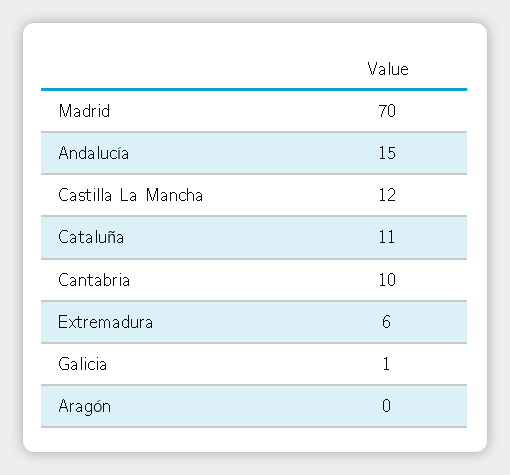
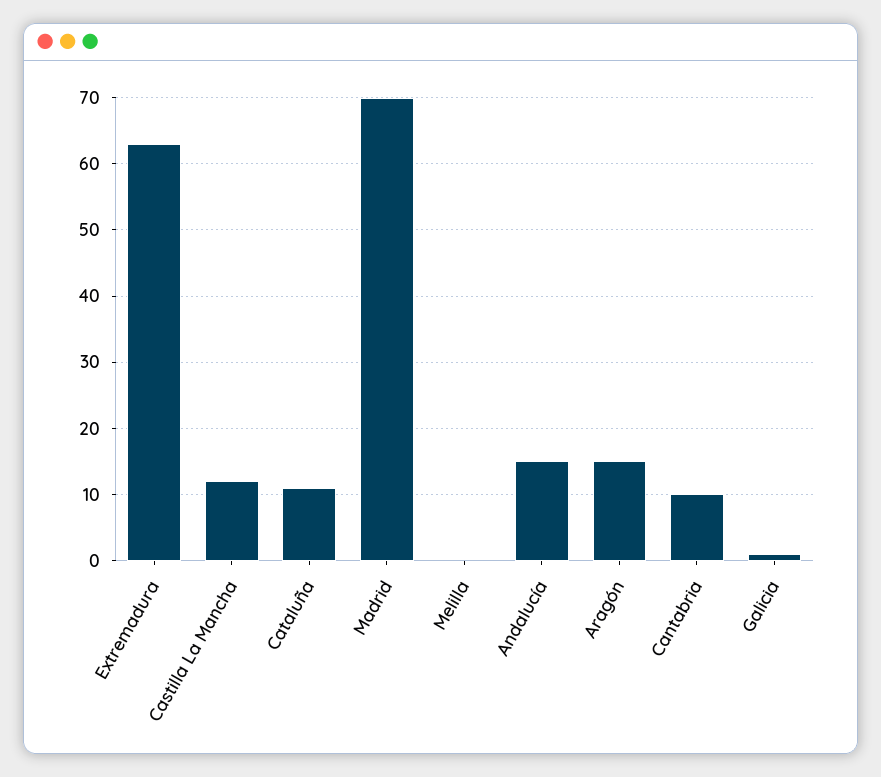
  {
    "Madrid": 70,
    "Andalucía": 15,
    "Castilla La Mancha": 12,
    "Cataluña": 11,
    "Cantabria": 10,
-   "Extremadura": 6,
+   "Extremadura": 63,
    "Galicia": 1,
-   "Aragón": 0
+   "Aragón": 15,
+   "Melilla": 0
  }

